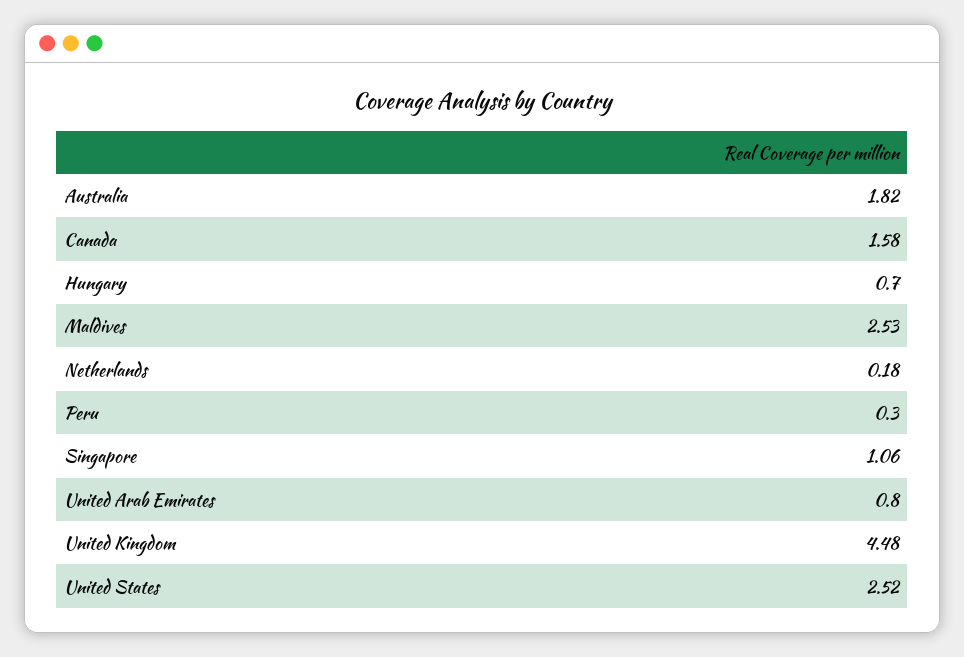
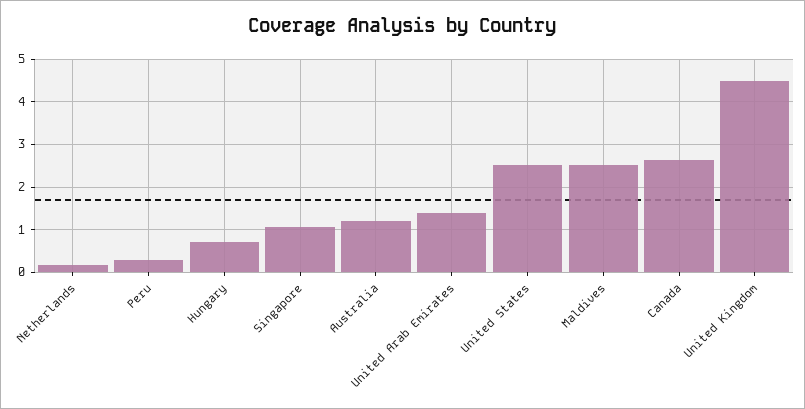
  {
-   "Australia": 1.82,
+   "Australia": 1.2,
-   "Canada": 1.58,
+   "Canada": 2.6,
    "Hungary": 0.7,
    "Maldives": 2.53,
    "Netherlands": 0.18,
    "Peru": 0.3,
    "Singapore": 1.06,
-   "United Arab Emirates": 0.8,
+   "United Arab Emirates": 1.4,
    "United Kingdom": 4.48,
    "United States": 2.52
  }

